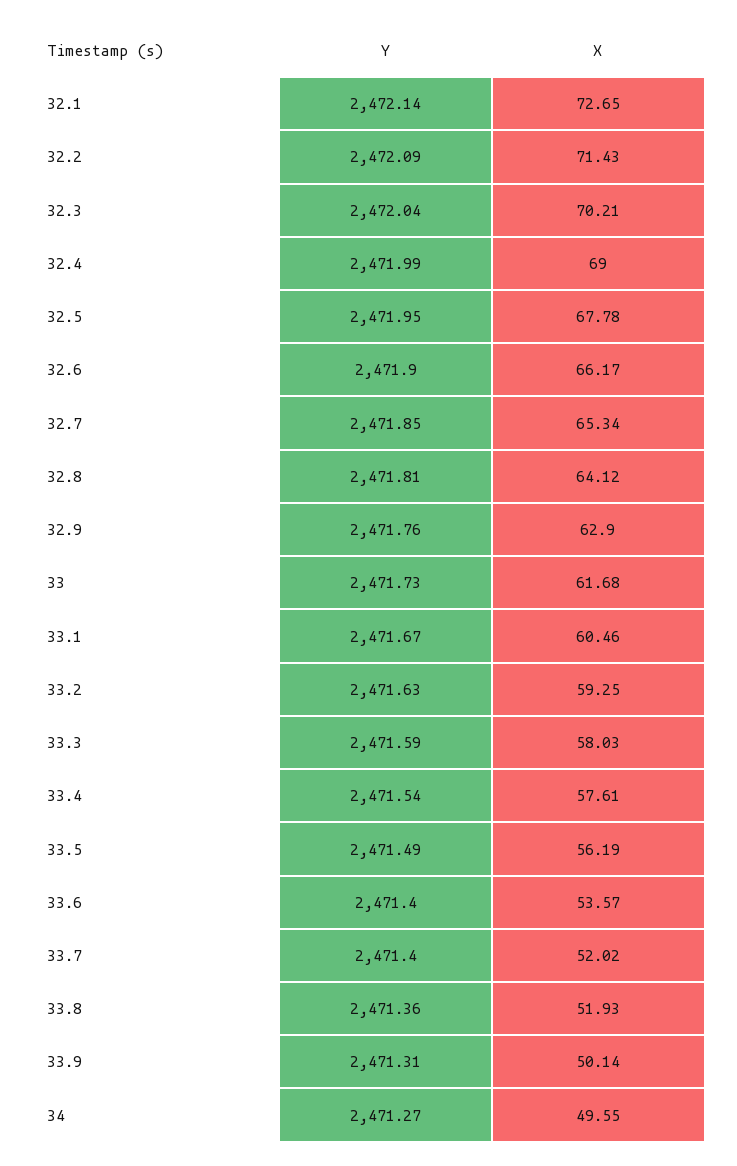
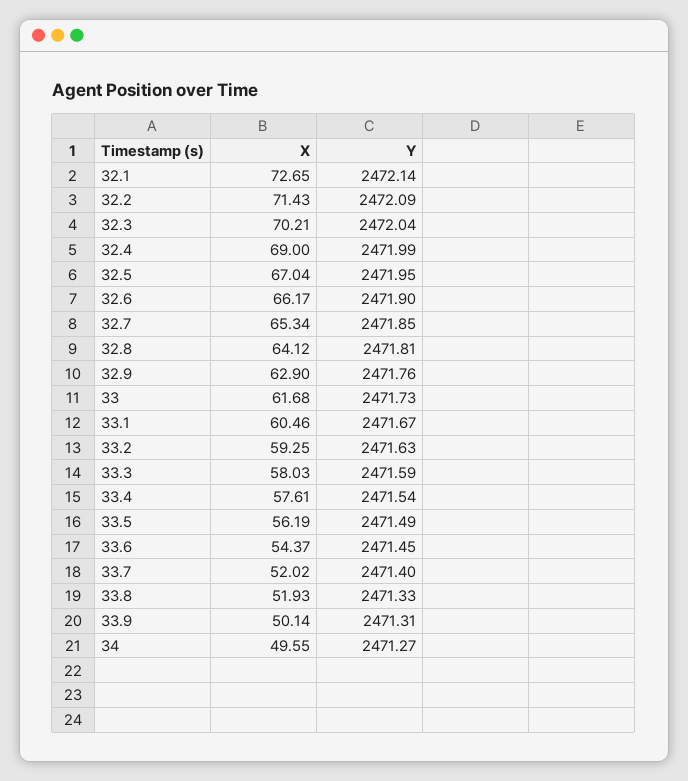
  {
    "Y": {
      "32.1": 2472.14,
      "32.2": 2472.09,
      "32.3": 2472.04,
      "32.4": 2471.99,
      "32.5": 2471.95,
      "32.6": 2471.9,
      "32.7": 2471.85,
      "32.8": 2471.81,
      "32.9": 2471.76,
      "33": 2471.73,
      "33.1": 2471.67,
      "33.2": 2471.63,
      "33.3": 2471.59,
      "33.4": 2471.54,
      "33.5": 2471.49,
-     "33.6": 2471.4,
+     "33.6": 2471.45,
      "33.7": 2471.4,
-     "33.8": 2471.36,
+     "33.8": 2471.33,
      "33.9": 2471.31,
      "34": 2471.27
    },
    "X": {
      "32.1": 72.65,
      "32.2": 71.43,
      "32.3": 70.21,
      "32.4": 69,
-     "32.5": 67.78,
+     "32.5": 67.04,
      "32.6": 66.17,
      "32.7": 65.34,
      "32.8": 64.12,
      "32.9": 62.9,
      "33": 61.68,
      "33.1": 60.46,
      "33.2": 59.25,
      "33.3": 58.03,
      "33.4": 57.61,
      "33.5": 56.19,
-     "33.6": 53.57,
+     "33.6": 54.37,
      "33.7": 52.02,
      "33.8": 51.93,
      "33.9": 50.14,
      "34": 49.55
    }
  }

